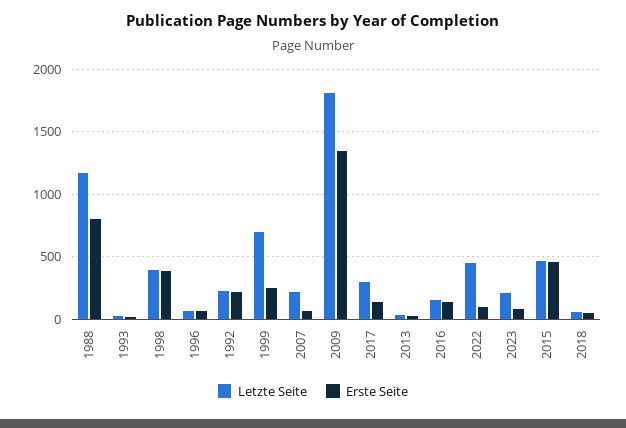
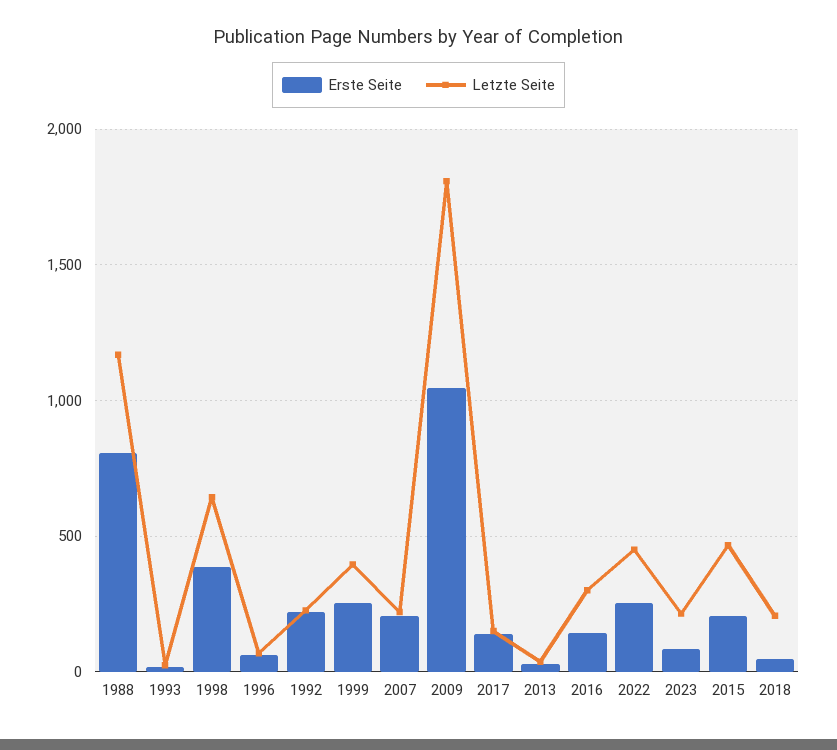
  {
    "Letzte Seite": {
      "1988": 1150,
      "1993": 0,
-     "1998": 400,
+     "1998": 650,
      "1996": 50,
      "1992": 250,
-     "1999": 700,
+     "1999": 400,
      "2007": 200,
      "2009": 1800,
-     "2017": 300,
+     "2017": 150,
      "2013": 50,
-     "2016": 150,
+     "2016": 300,
      "2022": 450,
      "2023": 200,
      "2015": 450,
-     "2018": 50
+     "2018": 200
    },
    "Erste Seite": {
      "1988": 800,
      "1993": 0,
      "1998": 400,
      "1996": 50,
      "1992": 200,
      "1999": 250,
-     "2007": 50,
+     "2007": 200,
-     "2009": 1350,
+     "2009": 1050,
      "2017": 150,
      "2013": 50,
      "2016": 150,
-     "2022": 100,
+     "2022": 250,
      "2023": 100,
-     "2015": 450,
+     "2015": 200,
      "2018": 50
    }
  }

